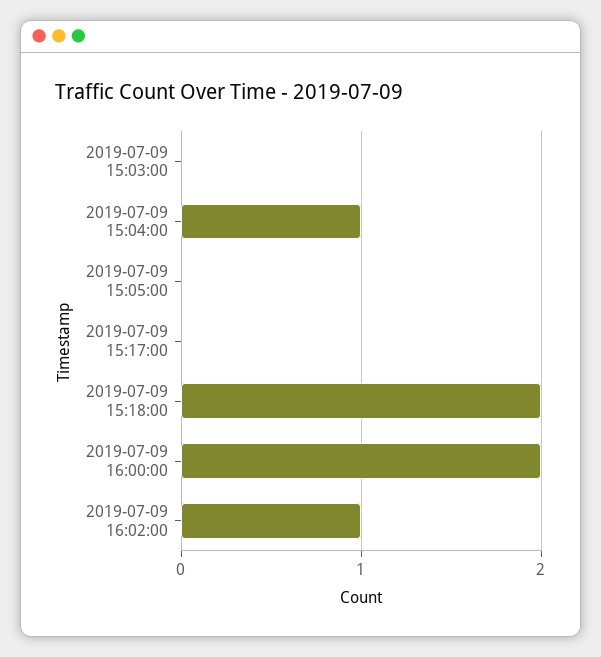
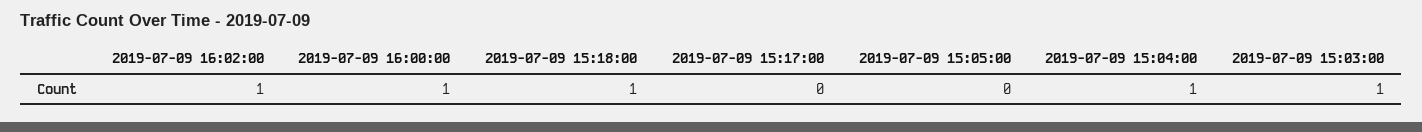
  {
-   "2019-07-09 15:03:00": 0,
+   "2019-07-09 15:03:00": 1,
    "2019-07-09 15:04:00": 1,
    "2019-07-09 15:05:00": 0,
    "2019-07-09 15:17:00": 0,
-   "2019-07-09 15:18:00": 2,
+   "2019-07-09 15:18:00": 1,
-   "2019-07-09 16:00:00": 2,
+   "2019-07-09 16:00:00": 1,
    "2019-07-09 16:02:00": 1
  }

